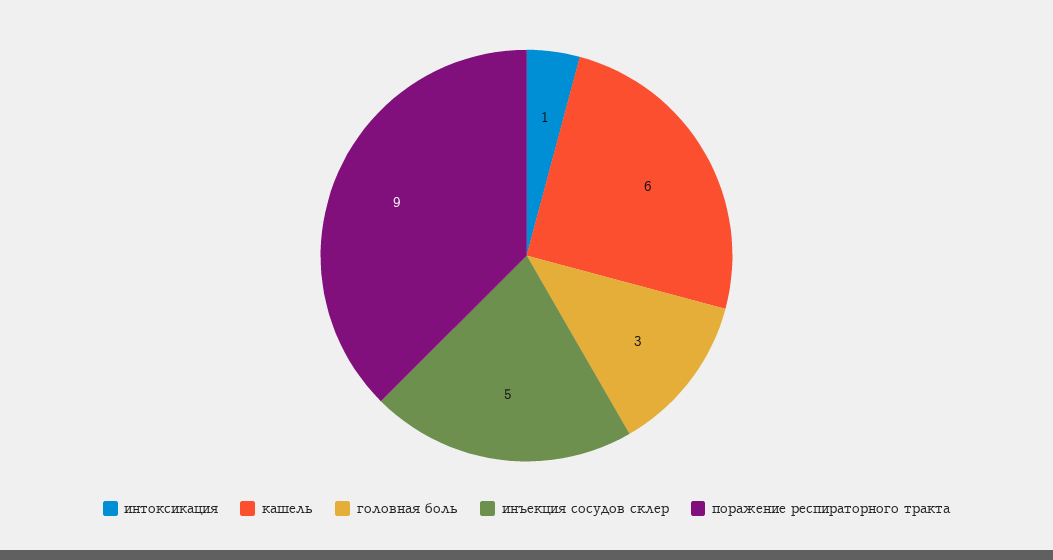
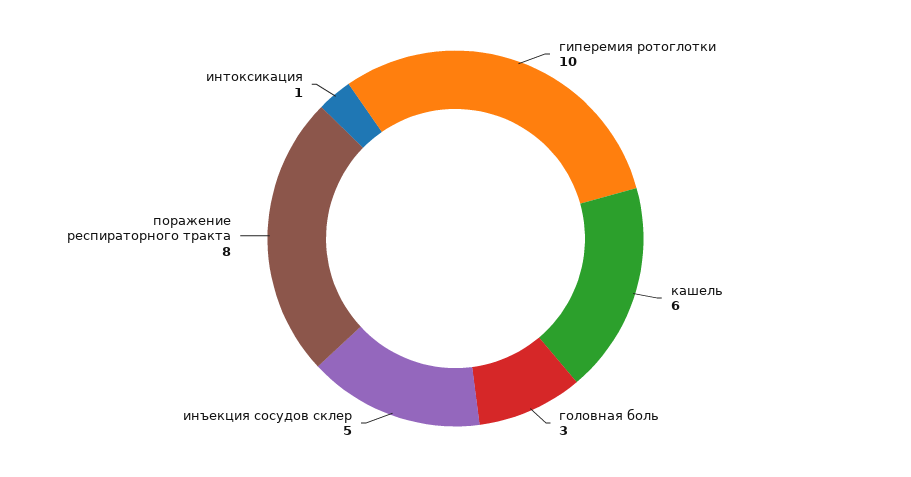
  {
    "интоксикация": 1,
    "кашель": 6,
    "головная боль": 3,
    "инъекция сосудов склер": 5,
-   "поражение респираторного тракта": 9
+   "поражение респираторного тракта": 8,
+   "гиперемия ротоглотки": 10
  }

